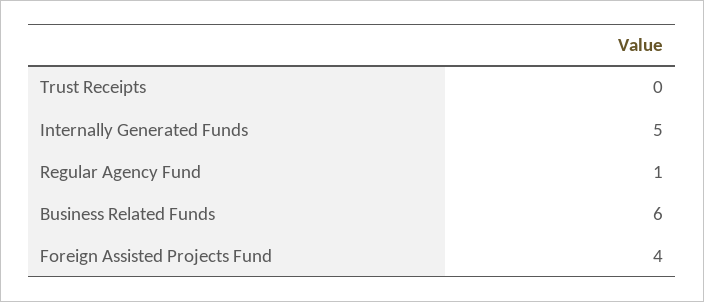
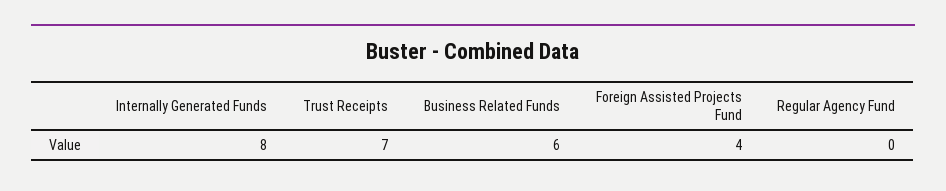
  {
-   "Trust Receipts": 0,
+   "Trust Receipts": 7,
-   "Internally Generated Funds": 5,
+   "Internally Generated Funds": 8,
-   "Regular Agency Fund": 1,
+   "Regular Agency Fund": 0,
    "Business Related Funds": 6,
    "Foreign Assisted Projects Fund": 4
  }

